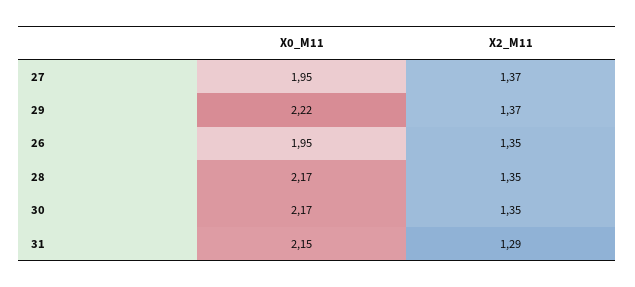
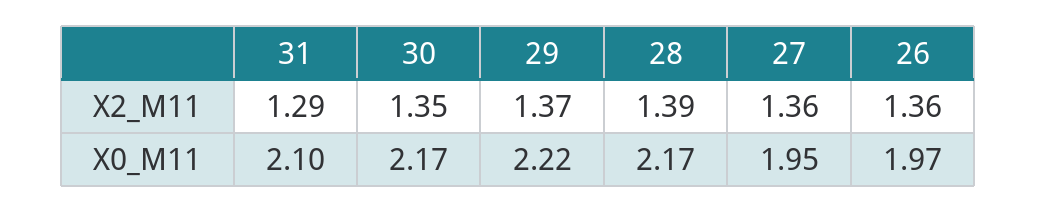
  {
    "X0_M11": {
      "27": 1.95,
      "29": 2.22,
-     "26": 1.95,
+     "26": 1.97,
      "28": 2.17,
      "30": 2.17,
-     "31": 2.15
+     "31": 2.1
    },
    "X2_M11": {
-     "27": 1.37,
+     "27": 1.36,
      "29": 1.37,
-     "26": 1.35,
+     "26": 1.36,
-     "28": 1.35,
+     "28": 1.39,
      "30": 1.35,
      "31": 1.29
    }
  }

